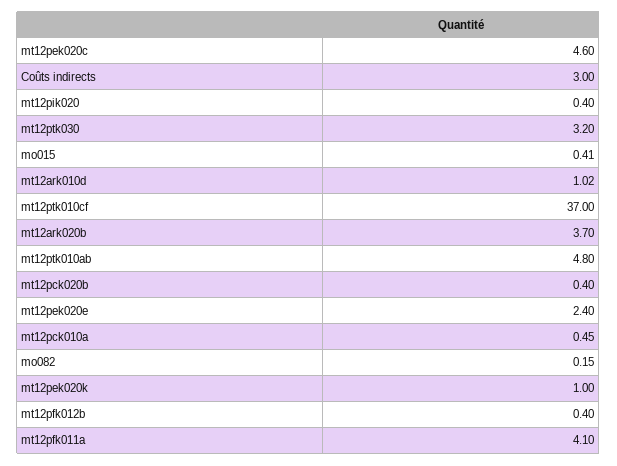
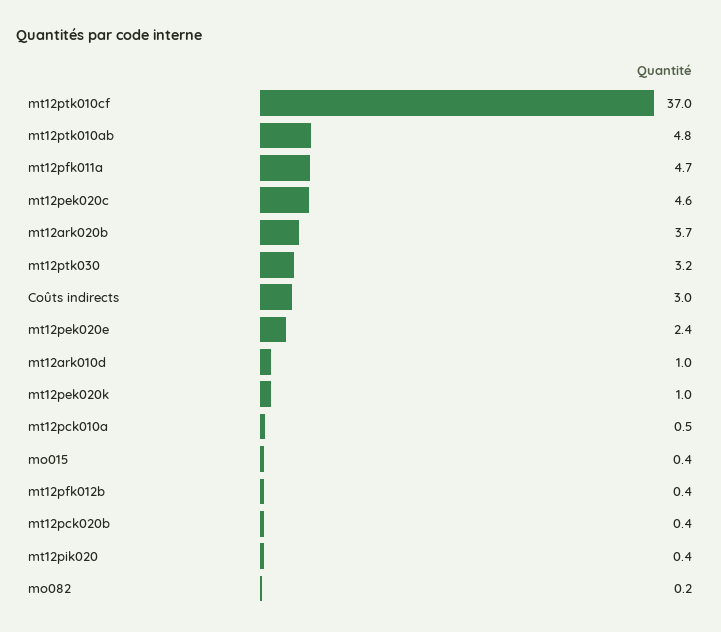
  {
    "mt12pek020c": 4.6,
    "Coûts indirects": 3,
    "mt12pik020": 0.4,
    "mt12ptk030": 3.2,
    "mo015": 0.41,
    "mt12ark010d": 1.02,
    "mt12ptk010cf": 37,
    "mt12ark020b": 3.7,
    "mt12ptk010ab": 4.8,
    "mt12pck020b": 0.4,
    "mt12pek020e": 2.4,
    "mt12pck010a": 0.45,
    "mo082": 0.15,
    "mt12pek020k": 1,
    "mt12pfk012b": 0.4,
-   "mt12pfk011a": 4.1
+   "mt12pfk011a": 4.7
  }

